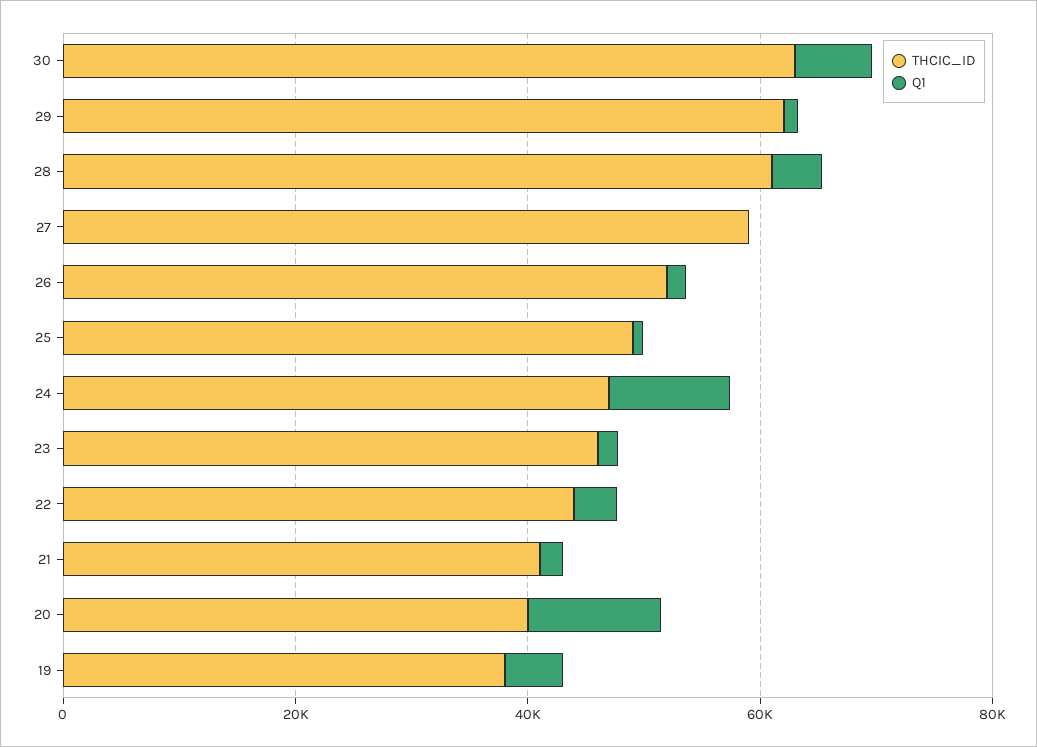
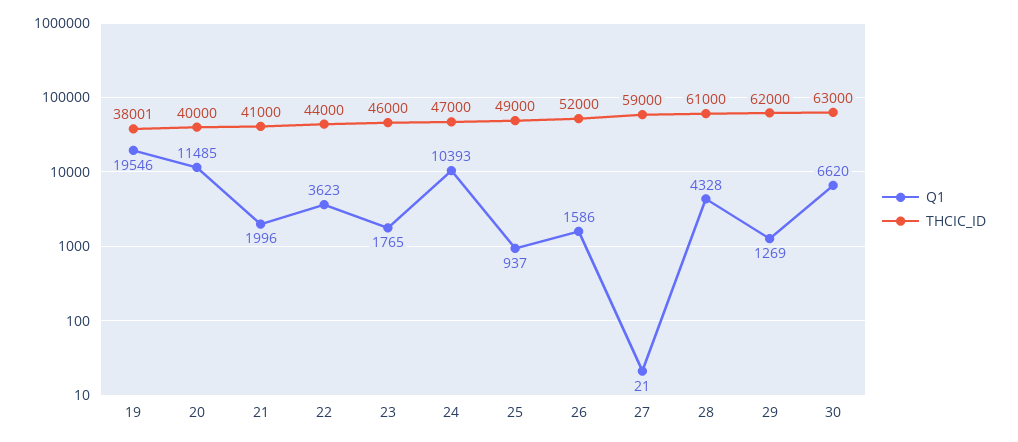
  {
    "THCIC_ID": {
      "30": 63000,
      "29": 62000,
      "28": 61000,
      "27": 59000,
      "26": 52000,
      "25": 49000,
      "24": 47000,
      "23": 46000,
      "22": 44000,
      "21": 41000,
      "20": 40000,
      "19": 38001
    },
    "Q1": {
      "30": 6620,
      "29": 1269,
      "28": 4328,
      "27": 21,
      "26": 1586,
      "25": 937,
      "24": 10393,
      "23": 1765,
      "22": 3623,
      "21": 1996,
      "20": 11485,
-     "19": 5000
+     "19": 19546
    }
  }

